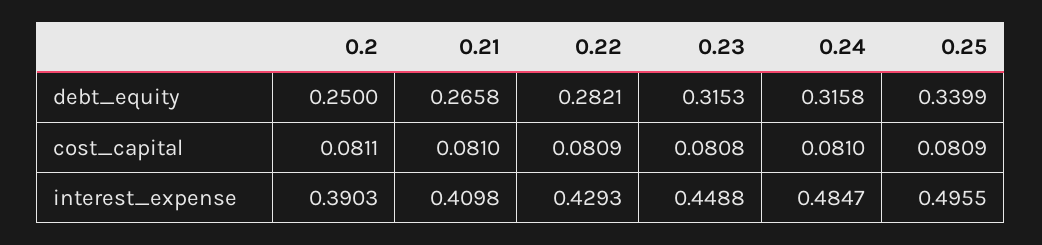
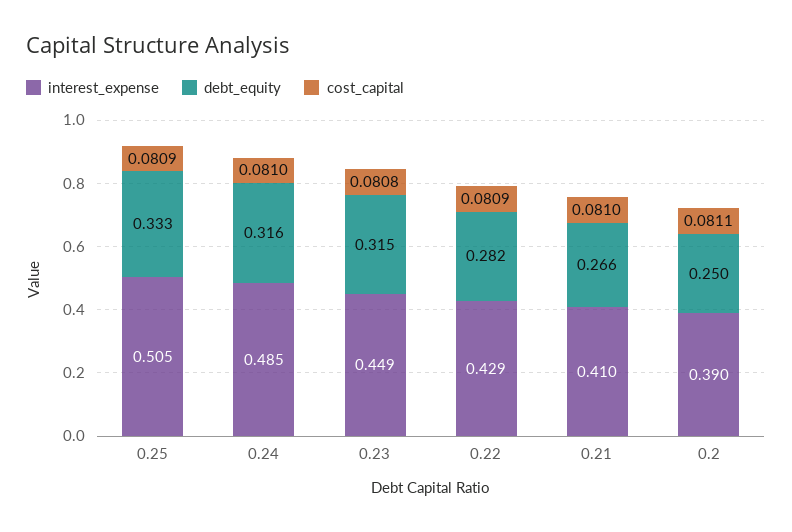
  {
    "debt_equity": {
      "0.2": 0.25,
      "0.21": 0.2658,
      "0.22": 0.2821,
      "0.23": 0.3153,
      "0.24": 0.3158,
-     "0.25": 0.3399
+     "0.25": 0.333
    },
    "cost_capital": {
      "0.2": 0.0811,
      "0.21": 0.081,
      "0.22": 0.0809,
      "0.23": 0.0808,
      "0.24": 0.081,
      "0.25": 0.0809
    },
    "interest_expense": {
      "0.2": 0.3903,
      "0.21": 0.4098,
      "0.22": 0.4293,
      "0.23": 0.4488,
      "0.24": 0.4847,
-     "0.25": 0.4955
+     "0.25": 0.505
    }
  }

